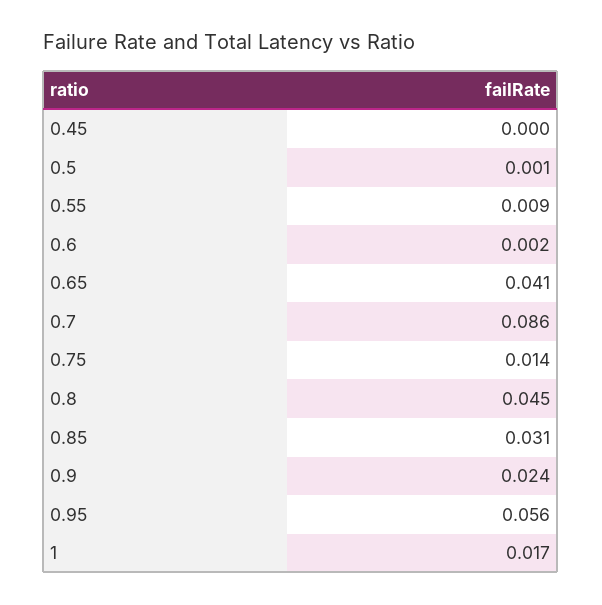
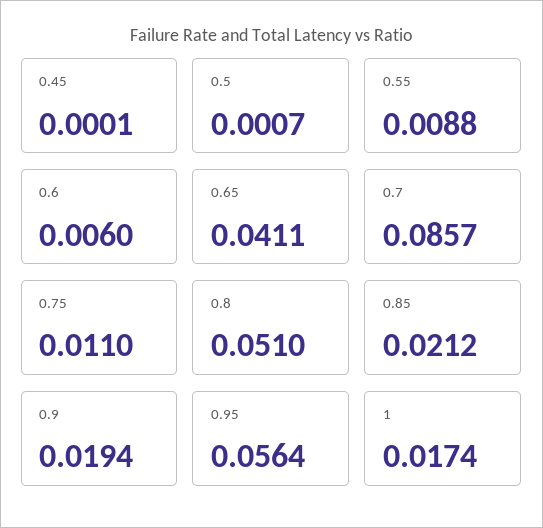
  {
    "0.45": 0.0001,
    "0.5": 0.0007,
    "0.55": 0.0088,
-   "0.6": 0.002,
+   "0.6": 0.006,
    "0.65": 0.0411,
    "0.7": 0.0857,
-   "0.75": 0.014,
+   "0.75": 0.011,
-   "0.8": 0.045,
+   "0.8": 0.051,
-   "0.85": 0.031,
+   "0.85": 0.0212,
-   "0.9": 0.024,
+   "0.9": 0.0194,
    "0.95": 0.0564,
    "1": 0.0174
  }

